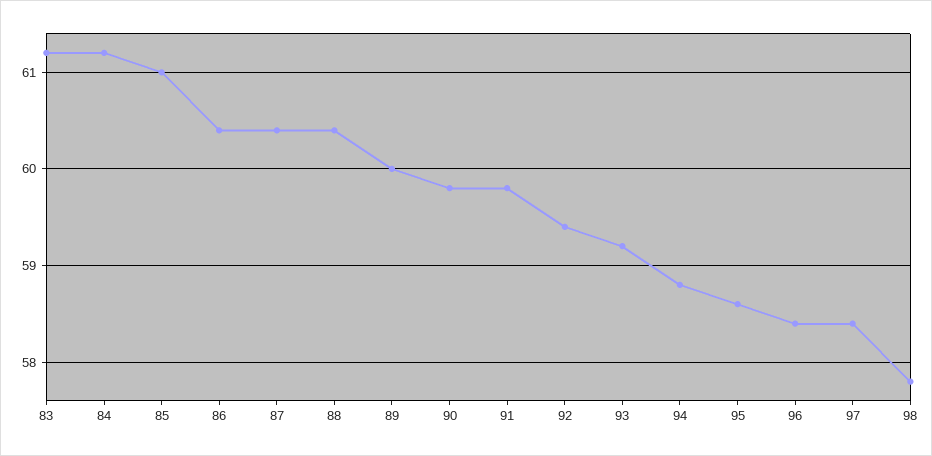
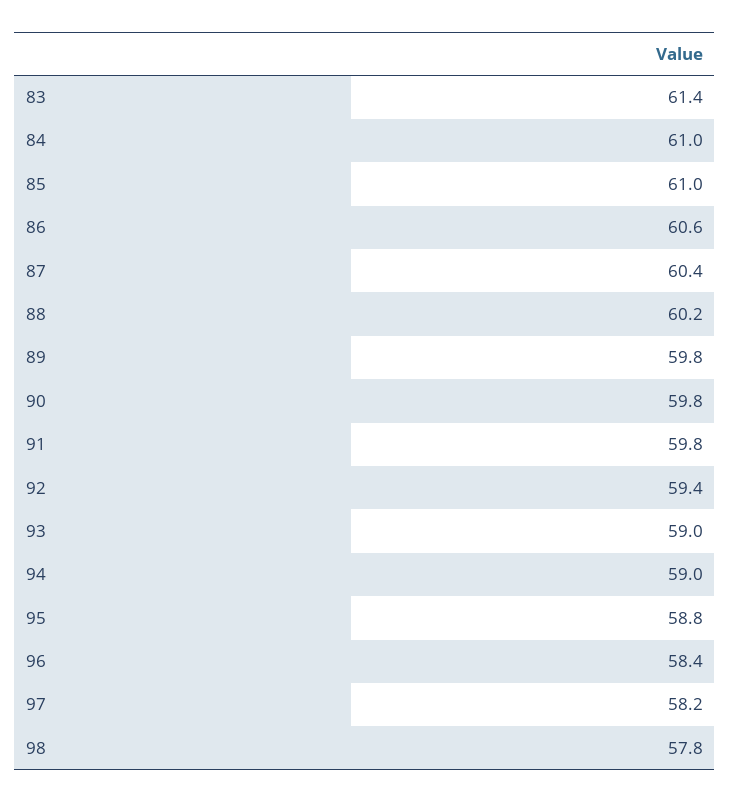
  {
-   "83": 61.2,
+   "83": 61.4,
-   "84": 61.2,
+   "84": 61,
    "85": 61,
-   "86": 60.4,
+   "86": 60.6,
    "87": 60.4,
-   "88": 60.4,
+   "88": 60.2,
-   "89": 60,
+   "89": 59.8,
    "90": 59.8,
    "91": 59.8,
    "92": 59.4,
-   "93": 59.2,
+   "93": 59,
-   "94": 58.8,
+   "94": 59,
-   "95": 58.6,
+   "95": 58.8,
    "96": 58.4,
-   "97": 58.4,
+   "97": 58.2,
    "98": 57.8
  }

